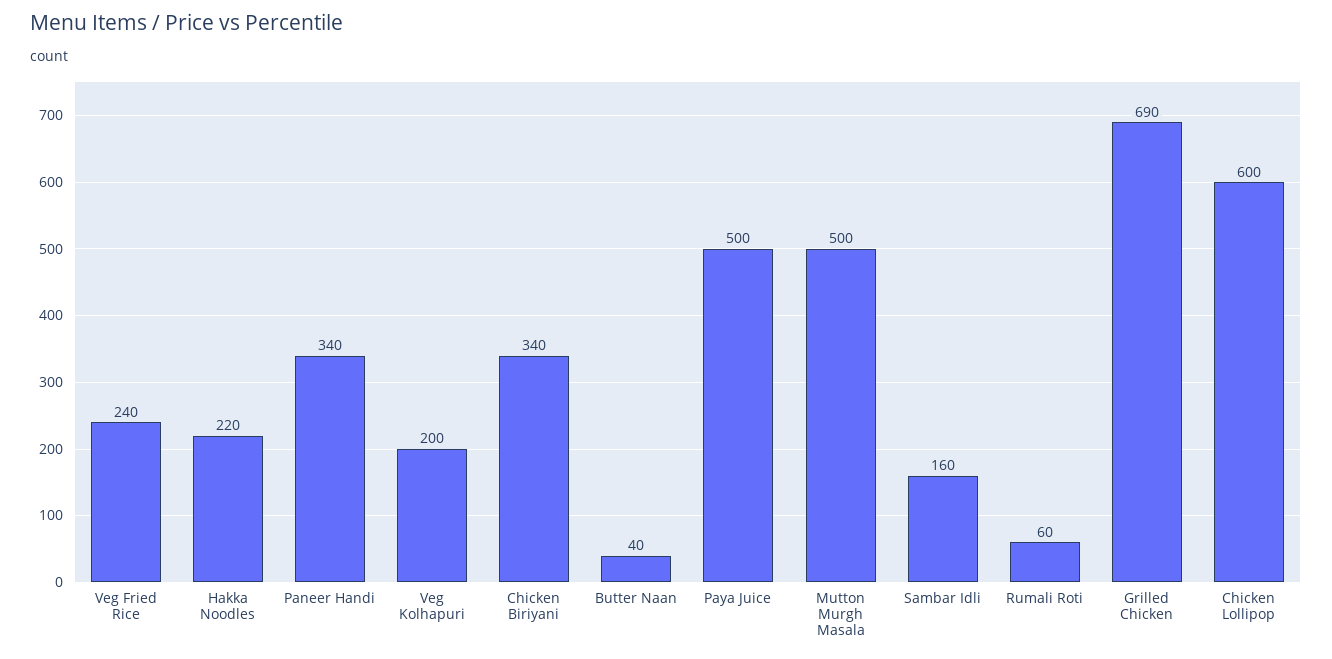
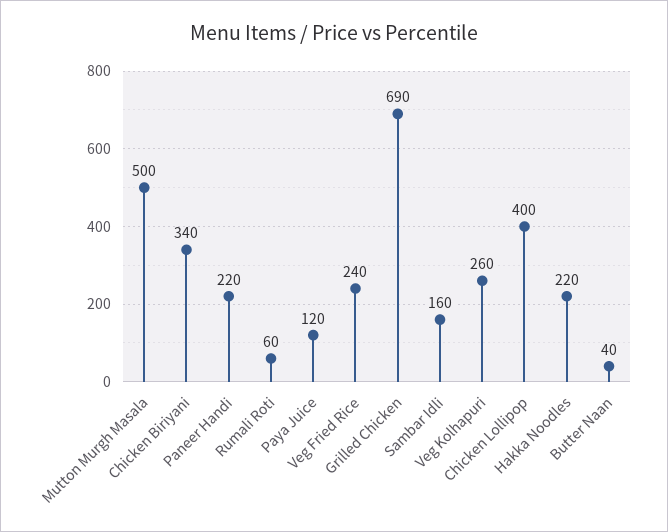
  {
    "Veg Fried Rice": 240,
    "Hakka Noodles": 220,
-   "Paneer Handi": 340,
+   "Paneer Handi": 220,
-   "Veg Kolhapuri": 200,
+   "Veg Kolhapuri": 260,
    "Chicken Biriyani": 340,
    "Butter Naan": 40,
-   "Paya Juice": 500,
+   "Paya Juice": 120,
    "Mutton Murgh Masala": 500,
    "Sambar Idli": 160,
    "Rumali Roti": 60,
    "Grilled Chicken": 690,
-   "Chicken Lollipop": 600
+   "Chicken Lollipop": 400
  }

